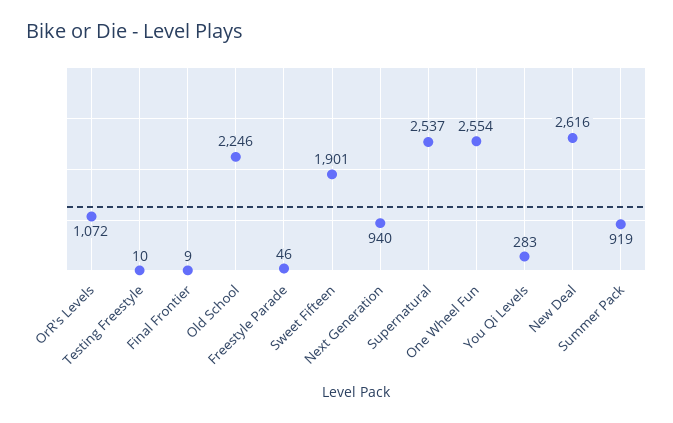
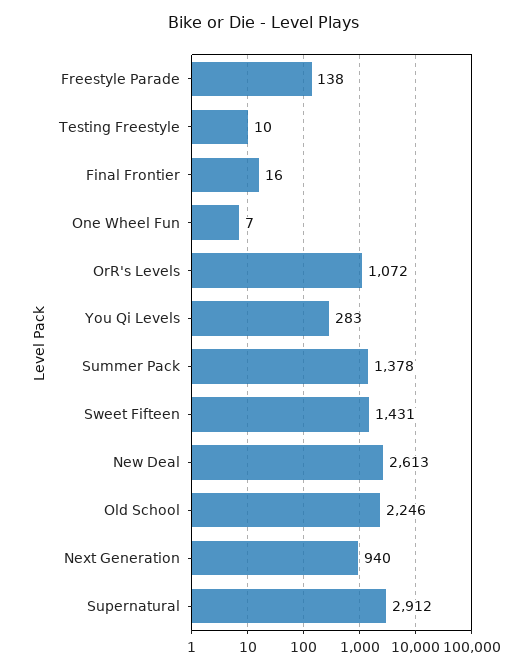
  {
    "OrR's Levels": 1072,
    "Testing Freestyle": 10,
-   "Final Frontier": 9,
+   "Final Frontier": 16,
    "Old School": 2246,
-   "Freestyle Parade": 46,
+   "Freestyle Parade": 138,
-   "Sweet Fifteen": 1901,
+   "Sweet Fifteen": 1431,
    "Next Generation": 940,
-   "Supernatural": 2537,
+   "Supernatural": 2912,
-   "One Wheel Fun": 2554,
+   "One Wheel Fun": 7,
    "You Qi Levels": 283,
-   "New Deal": 2616,
+   "New Deal": 2613,
-   "Summer Pack": 919
+   "Summer Pack": 1378
  }

